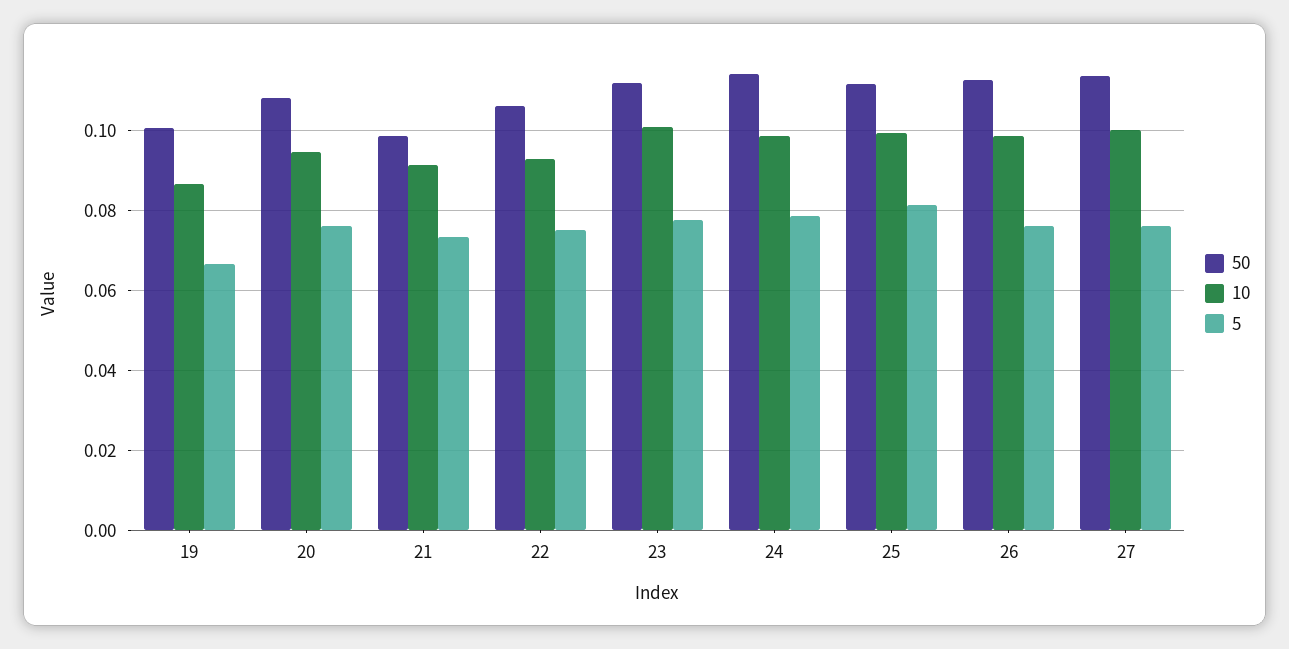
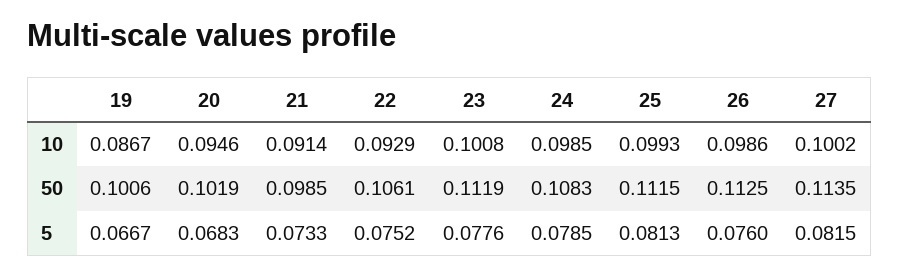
  {
    "50": {
      "19": 0.1006,
-     "20": 0.108,
+     "20": 0.1019,
      "21": 0.0985,
      "22": 0.1061,
      "23": 0.1119,
-     "24": 0.114,
+     "24": 0.1083,
      "25": 0.1115,
      "26": 0.1125,
      "27": 0.1135
    },
    "10": {
      "19": 0.0867,
      "20": 0.0946,
      "21": 0.0914,
      "22": 0.0929,
      "23": 0.1008,
      "24": 0.0985,
      "25": 0.0993,
      "26": 0.0986,
      "27": 0.1002
    },
    "5": {
      "19": 0.0667,
-     "20": 0.076,
+     "20": 0.0683,
      "21": 0.0733,
      "22": 0.0752,
      "23": 0.0776,
      "24": 0.0785,
      "25": 0.0813,
      "26": 0.076,
-     "27": 0.076
+     "27": 0.0815
    }
  }

